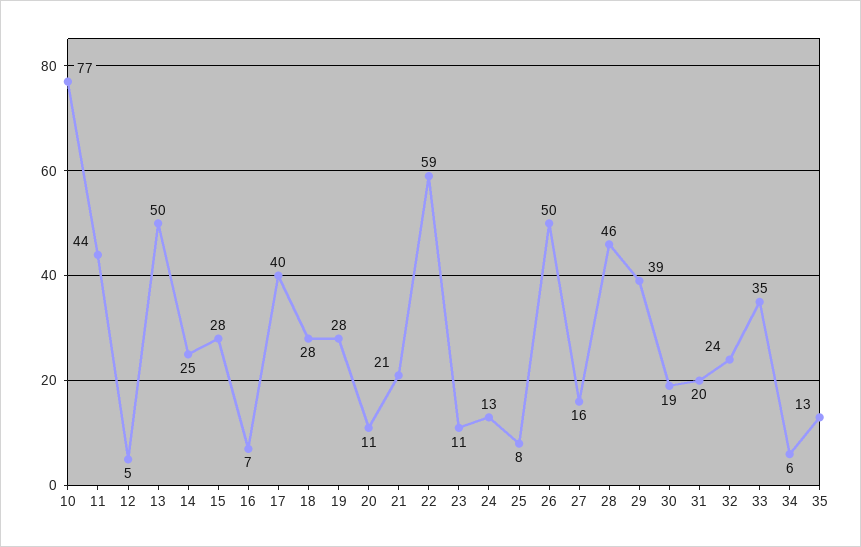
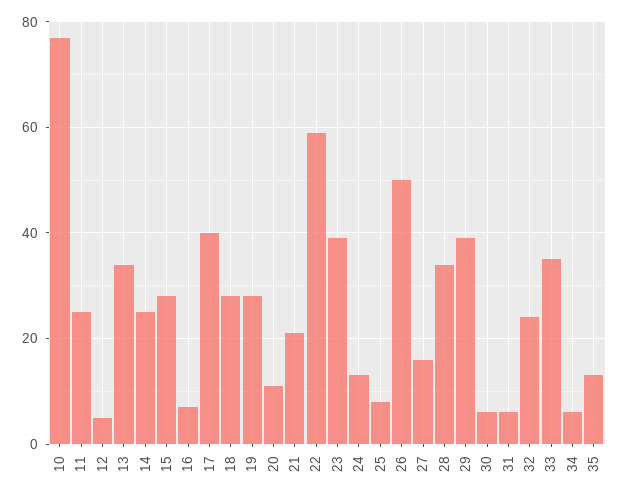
  {
    "10": 77,
-   "11": 44,
+   "11": 25,
    "12": 5,
-   "13": 50,
+   "13": 35,
    "14": 25,
    "15": 28,
    "16": 7,
    "17": 40,
    "18": 28,
    "19": 28,
    "20": 11,
    "21": 21,
    "22": 59,
-   "23": 11,
+   "23": 40,
    "24": 13,
    "25": 8,
    "26": 50,
    "27": 16,
-   "28": 46,
+   "28": 35,
    "29": 39,
-   "30": 19,
+   "30": 5,
-   "31": 20,
+   "31": 5,
    "32": 24,
    "33": 35,
    "34": 6,
    "35": 13
  }

